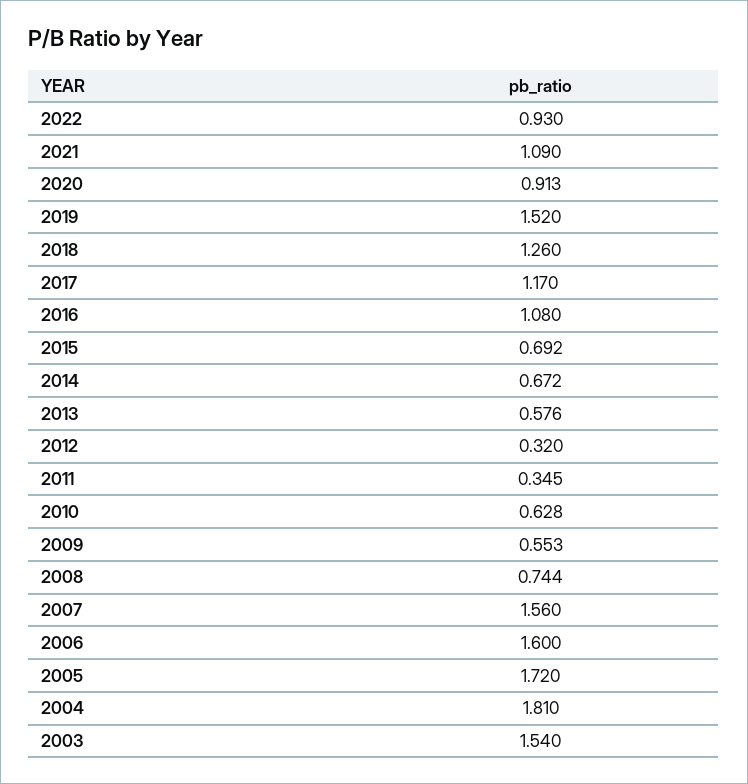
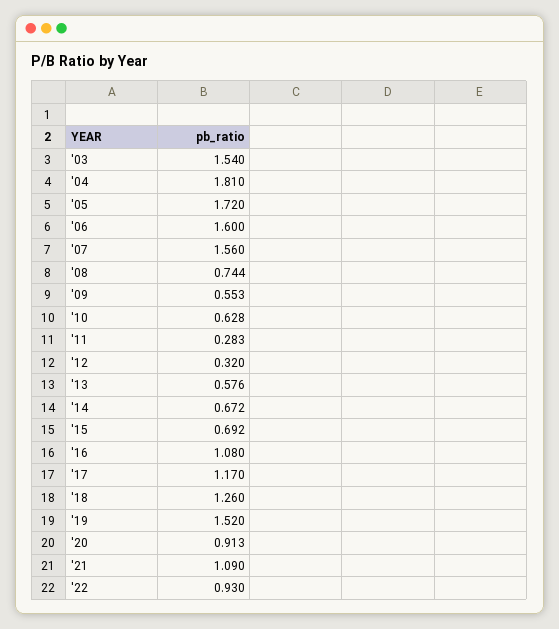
  {
    "2022": 0.93,
    "2021": 1.09,
    "2020": 0.913,
    "2019": 1.52,
    "2018": 1.26,
    "2017": 1.17,
    "2016": 1.08,
    "2015": 0.692,
    "2014": 0.672,
    "2013": 0.576,
    "2012": 0.32,
-   "2011": 0.345,
+   "2011": 0.283,
    "2010": 0.628,
    "2009": 0.553,
    "2008": 0.744,
    "2007": 1.56,
    "2006": 1.6,
    "2005": 1.72,
    "2004": 1.81,
    "2003": 1.54
  }

